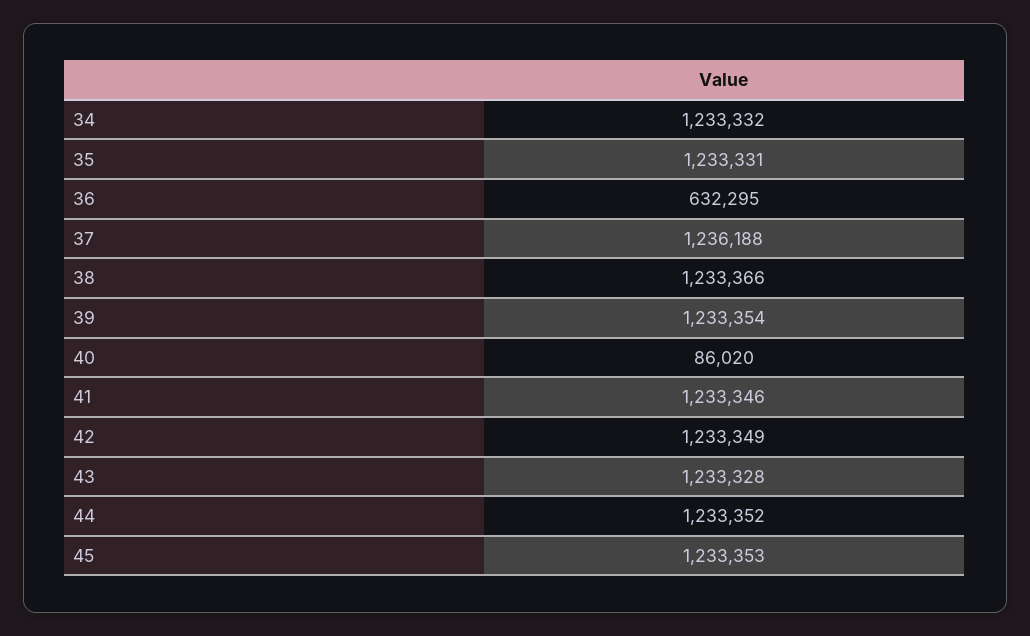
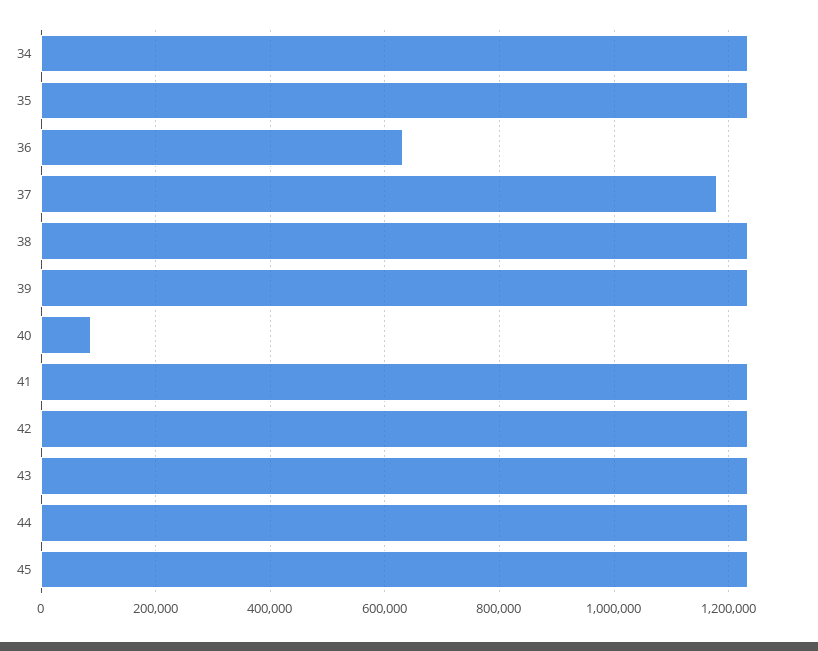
  {
    "34": 1233332,
    "35": 1233331,
    "36": 632295,
-   "37": 1236188,
+   "37": 1180000,
    "38": 1233366,
    "39": 1233354,
    "40": 86020,
    "41": 1233346,
    "42": 1233349,
    "43": 1233328,
    "44": 1233352,
    "45": 1233353
  }

